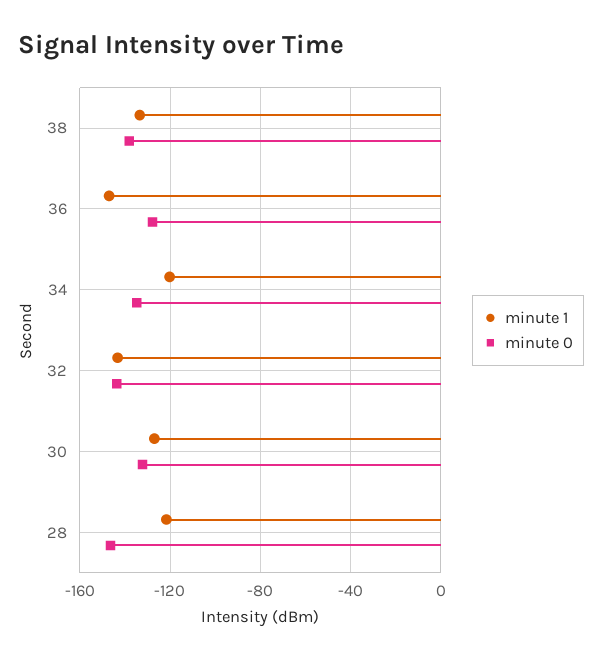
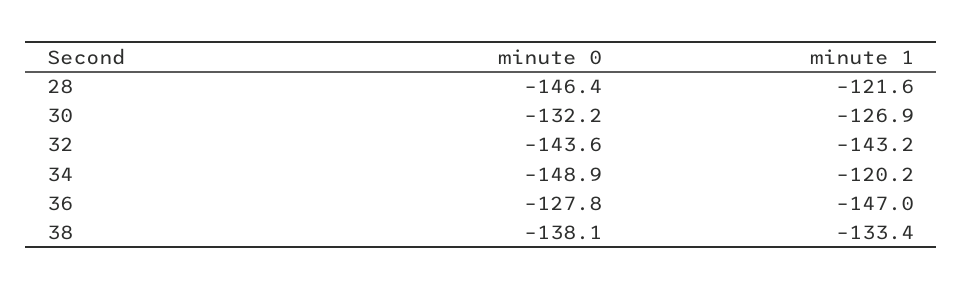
  {
    "minute 1": {
      "38": -133.4,
      "36": -147,
      "34": -120.2,
      "32": -143.2,
      "30": -126.9,
      "28": -121.6
    },
    "minute 0": {
      "38": -138.1,
      "36": -127.8,
-     "34": -135,
+     "34": -148.9,
      "32": -143.6,
      "30": -132.2,
      "28": -146.4
    }
  }

